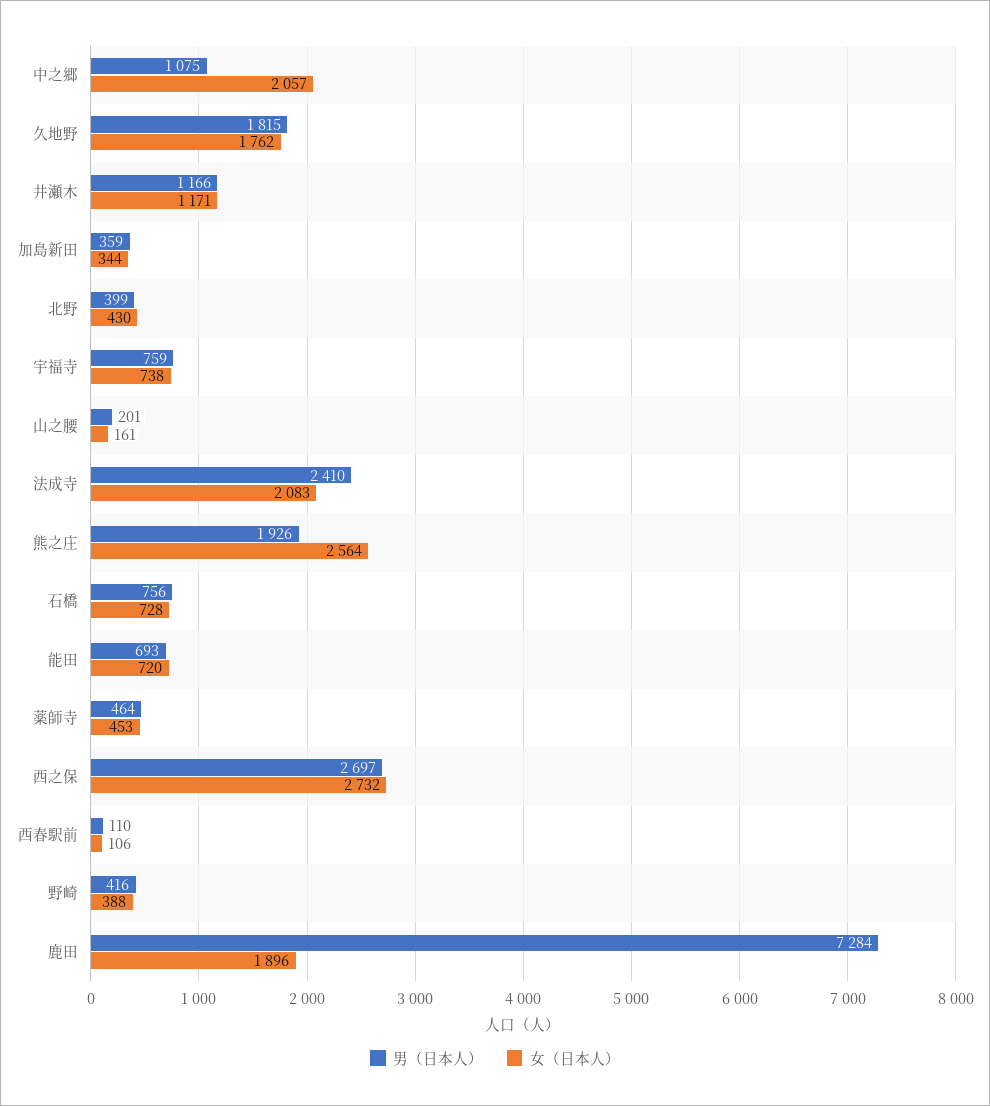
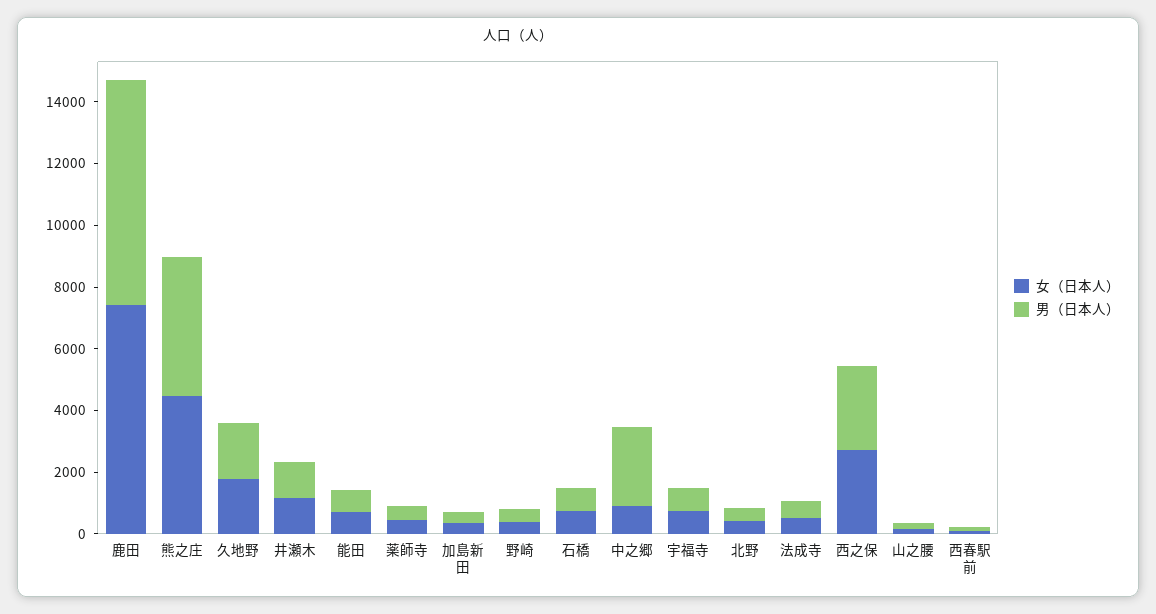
  {
    "男（日本人）": {
-     "中之郷": 1075,
+     "中之郷": 2500,
      "久地野": 1815,
      "井瀬木": 1166,
      "加島新田": 359,
      "北野": 399,
      "宇福寺": 759,
      "山之腰": 201,
-     "法成寺": 2410,
+     "法成寺": 500,
-     "熊之庄": 1926,
+     "熊之庄": 4500,
      "石橋": 756,
      "能田": 693,
      "薬師寺": 464,
      "西之保": 2697,
      "西春駅前": 110,
      "野崎": 416,
      "鹿田": 7284
    },
    "女（日本人）": {
-     "中之郷": 2057,
+     "中之郷": 1000,
      "久地野": 1762,
      "井瀬木": 1171,
      "加島新田": 344,
      "北野": 430,
      "宇福寺": 738,
      "山之腰": 161,
-     "法成寺": 2083,
+     "法成寺": 500,
-     "熊之庄": 2564,
+     "熊之庄": 4500,
      "石橋": 728,
      "能田": 720,
      "薬師寺": 453,
      "西之保": 2732,
      "西春駅前": 106,
      "野崎": 388,
-     "鹿田": 1896
+     "鹿田": 7500
    }
  }

